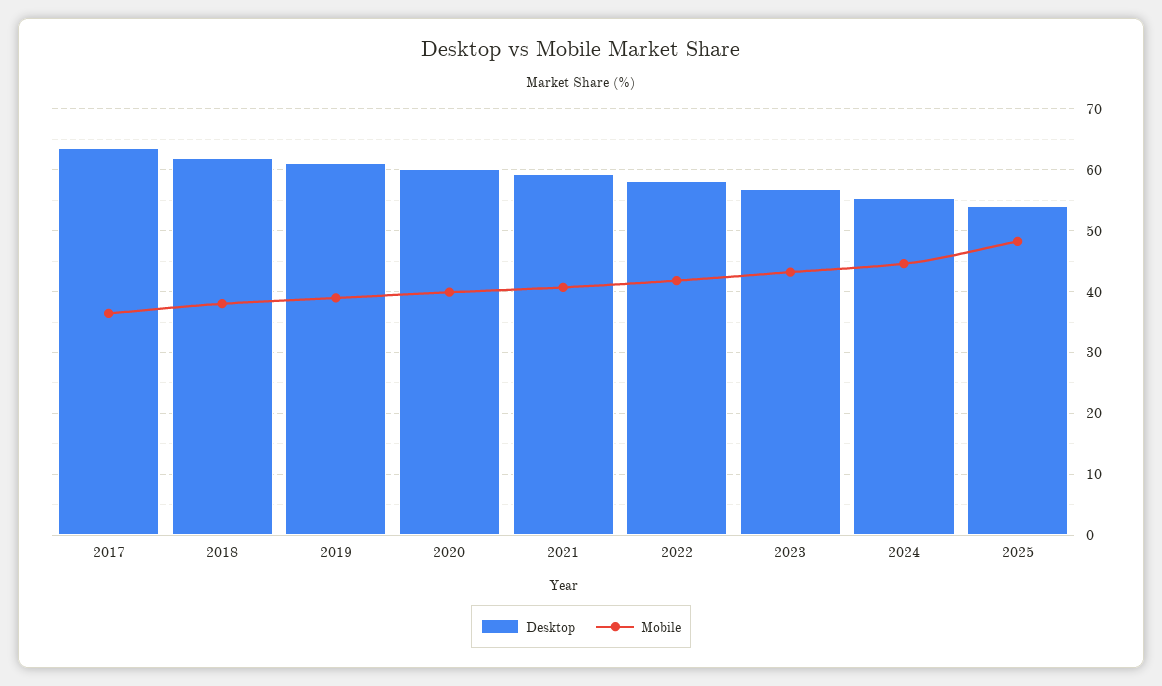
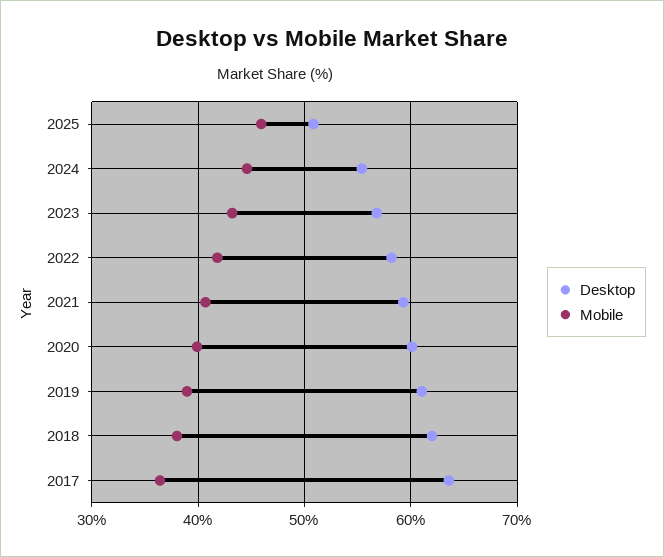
  {
    "Desktop": {
      "2017": 64,
      "2018": 62,
      "2019": 61,
      "2020": 60,
      "2021": 59,
      "2022": 58,
      "2023": 57,
      "2024": 55,
-     "2025": 54
+     "2025": 51
    },
    "Mobile": {
      "2017": 36,
      "2018": 38,
      "2019": 39,
      "2020": 40,
      "2021": 41,
      "2022": 42,
      "2023": 43,
      "2024": 45,
-     "2025": 48
+     "2025": 46
    }
  }

